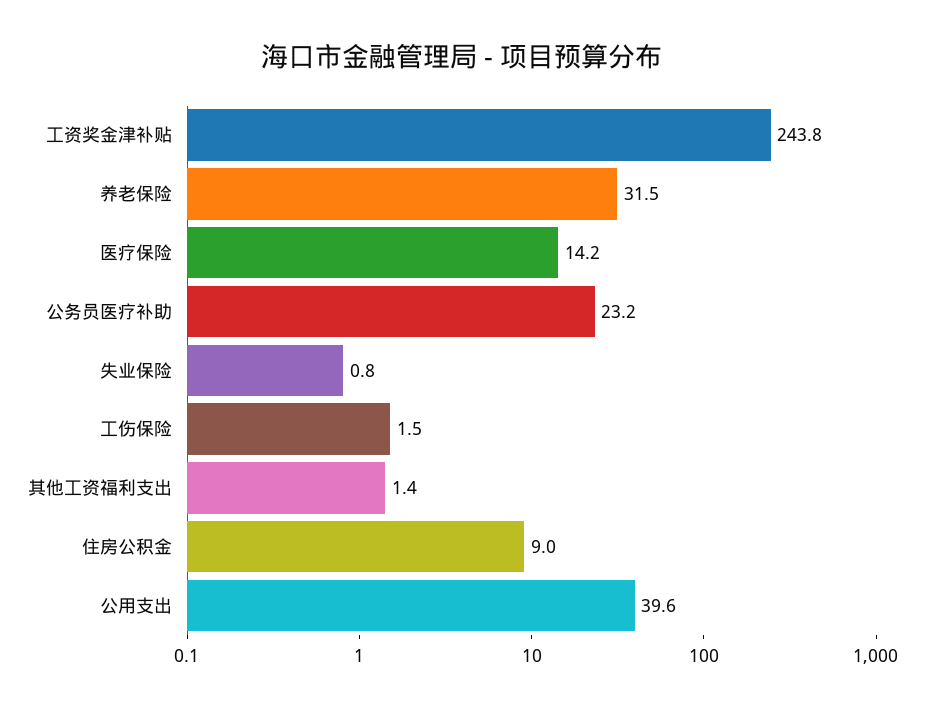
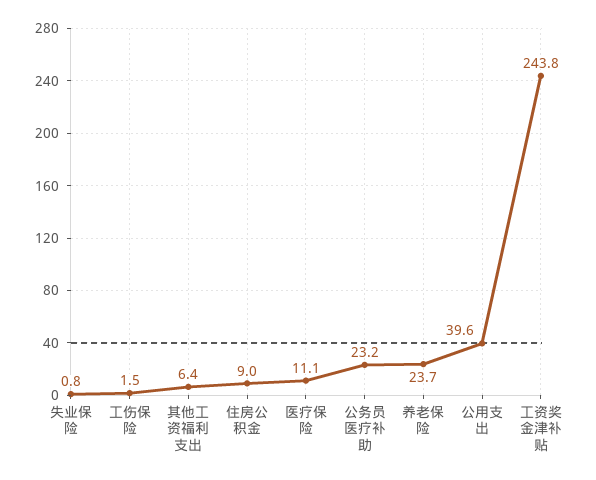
  {
    "工资奖金津补贴": 243.8,
-   "养老保险": 31.5,
+   "养老保险": 23.7,
-   "医疗保险": 14.2,
+   "医疗保险": 11.1,
    "公务员医疗补助": 23.2,
    "失业保险": 0.8,
    "工伤保险": 1.5,
-   "其他工资福利支出": 1.4,
+   "其他工资福利支出": 6.4,
    "住房公积金": 9,
    "公用支出": 39.6
  }

